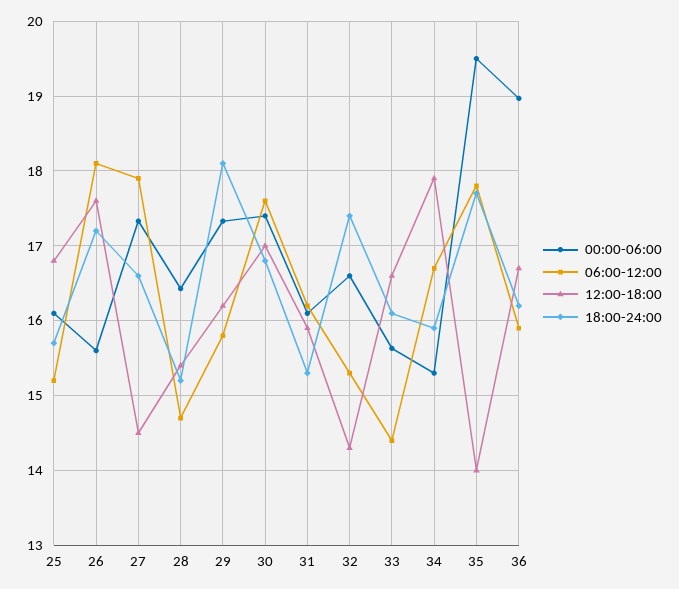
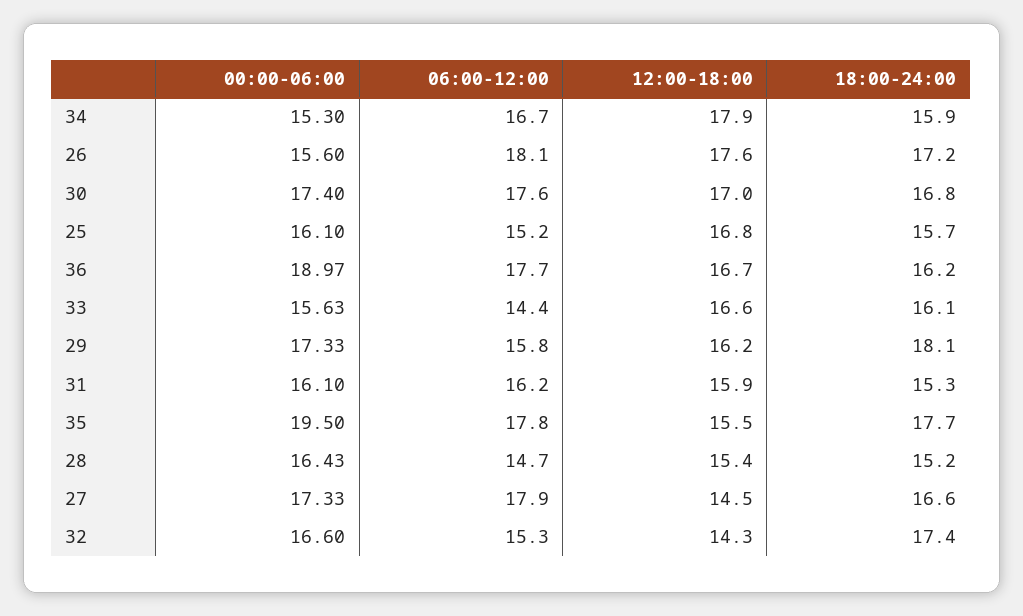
  {
    "00:00-06:00": {
      "25": 16.1,
      "26": 15.6,
      "27": 17.33,
      "28": 16.43,
      "29": 17.33,
      "30": 17.4,
      "31": 16.1,
      "32": 16.6,
      "33": 15.63,
      "34": 15.3,
      "35": 19.5,
      "36": 18.97
    },
    "06:00-12:00": {
      "25": 15.2,
      "26": 18.1,
      "27": 17.9,
      "28": 14.7,
      "29": 15.8,
      "30": 17.6,
      "31": 16.2,
      "32": 15.3,
      "33": 14.4,
      "34": 16.7,
      "35": 17.8,
-     "36": 15.9
+     "36": 17.7
    },
    "12:00-18:00": {
      "25": 16.8,
      "26": 17.6,
      "27": 14.5,
      "28": 15.4,
      "29": 16.2,
      "30": 17,
      "31": 15.9,
      "32": 14.3,
      "33": 16.6,
      "34": 17.9,
-     "35": 14,
+     "35": 15.5,
      "36": 16.7
    },
    "18:00-24:00": {
      "25": 15.7,
      "26": 17.2,
      "27": 16.6,
      "28": 15.2,
      "29": 18.1,
      "30": 16.8,
      "31": 15.3,
      "32": 17.4,
      "33": 16.1,
      "34": 15.9,
      "35": 17.7,
      "36": 16.2
    }
  }

